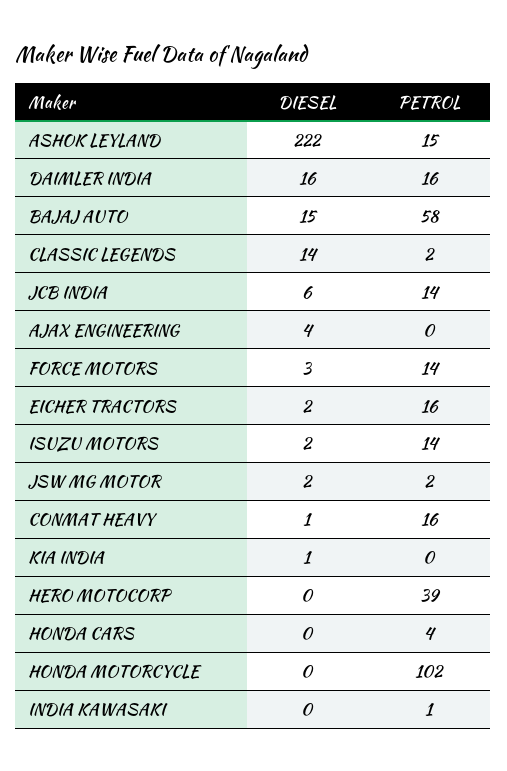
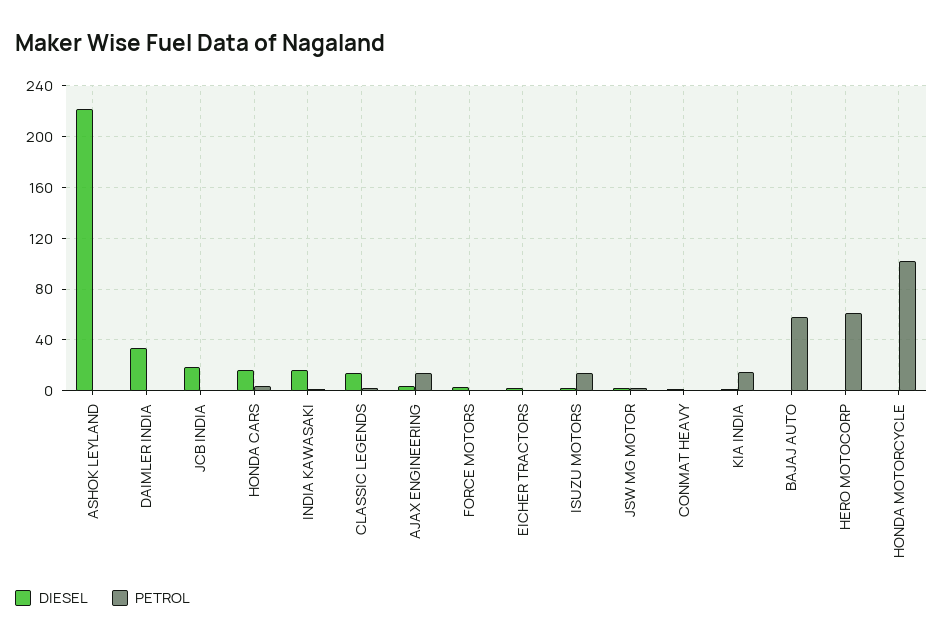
  {
    "DIESEL": {
      "ASHOK LEYLAND": 222,
-     "DAIMLER INDIA": 16,
+     "DAIMLER INDIA": 35,
-     "BAJAJ AUTO": 15,
+     "BAJAJ AUTO": 0,
      "CLASSIC LEGENDS": 14,
-     "JCB INDIA": 6,
+     "JCB INDIA": 20,
      "AJAX ENGINEERING": 4,
      "FORCE MOTORS": 3,
      "EICHER TRACTORS": 2,
      "ISUZU MOTORS": 2,
      "JSW MG MOTOR": 2,
      "CONMAT HEAVY": 1,
      "KIA INDIA": 1,
      "HERO MOTOCORP": 0,
-     "HONDA CARS": 0,
+     "HONDA CARS": 15,
      "HONDA MOTORCYCLE": 0,
-     "INDIA KAWASAKI": 0
+     "INDIA KAWASAKI": 15
    },
    "PETROL": {
-     "ASHOK LEYLAND": 15,
+     "ASHOK LEYLAND": 0,
-     "DAIMLER INDIA": 16,
+     "DAIMLER INDIA": 0,
      "BAJAJ AUTO": 58,
      "CLASSIC LEGENDS": 2,
-     "JCB INDIA": 14,
+     "JCB INDIA": 0,
-     "AJAX ENGINEERING": 0,
+     "AJAX ENGINEERING": 15,
-     "FORCE MOTORS": 14,
+     "FORCE MOTORS": 0,
-     "EICHER TRACTORS": 16,
+     "EICHER TRACTORS": 0,
      "ISUZU MOTORS": 14,
      "JSW MG MOTOR": 2,
-     "CONMAT HEAVY": 16,
+     "CONMAT HEAVY": 0,
-     "KIA INDIA": 0,
+     "KIA INDIA": 15,
-     "HERO MOTOCORP": 39,
+     "HERO MOTOCORP": 60,
      "HONDA CARS": 4,
      "HONDA MOTORCYCLE": 102,
      "INDIA KAWASAKI": 1
    }
  }

